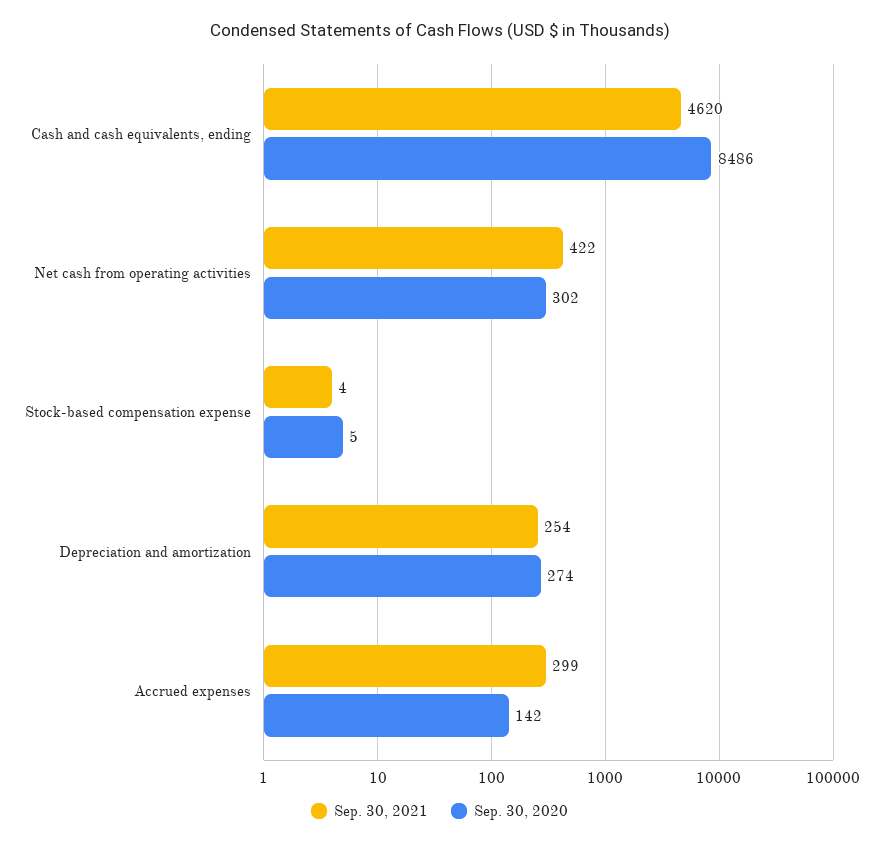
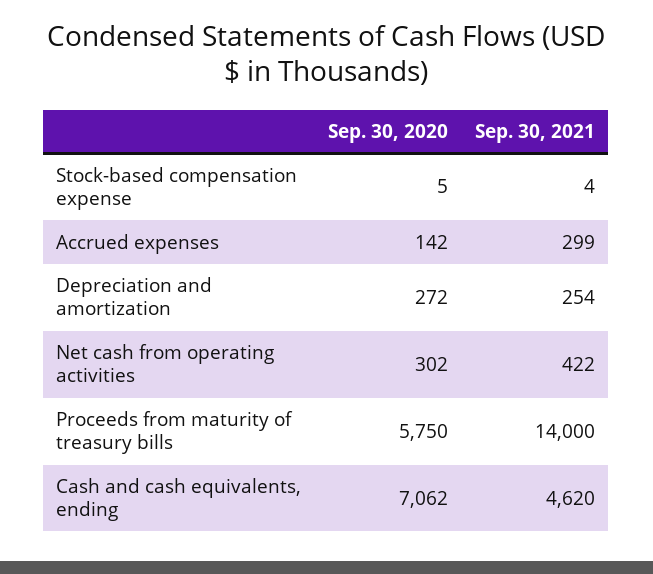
  {
    "Sep. 30, 2021": {
      "Cash and cash equivalents, ending": 4620,
      "Net cash from operating activities": 422,
      "Stock-based compensation expense": 4,
      "Depreciation and amortization": 254,
-     "Accrued expenses": 299
+     "Accrued expenses": 299,
+     "Proceeds from maturity of treasury bills": 14000
    },
    "Sep. 30, 2020": {
-     "Cash and cash equivalents, ending": 8486,
+     "Cash and cash equivalents, ending": 7062,
      "Net cash from operating activities": 302,
      "Stock-based compensation expense": 5,
-     "Depreciation and amortization": 274,
+     "Depreciation and amortization": 272,
-     "Accrued expenses": 142
+     "Accrued expenses": 142,
+     "Proceeds from maturity of treasury bills": 5750
    }
  }

